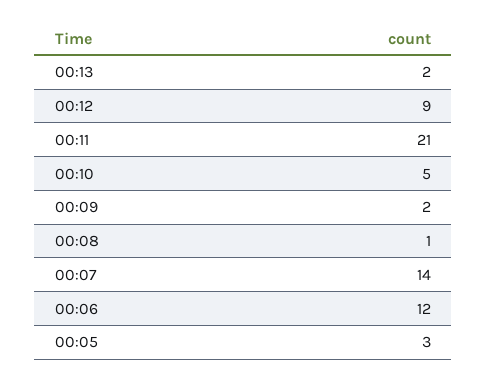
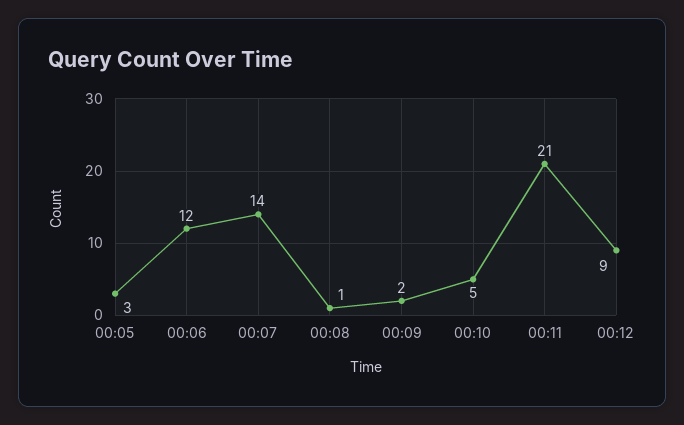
  {
-   "00:13": 2,
    "00:12": 9,
    "00:11": 21,
    "00:10": 5,
    "00:09": 2,
    "00:08": 1,
    "00:07": 14,
    "00:06": 12,
    "00:05": 3
  }

